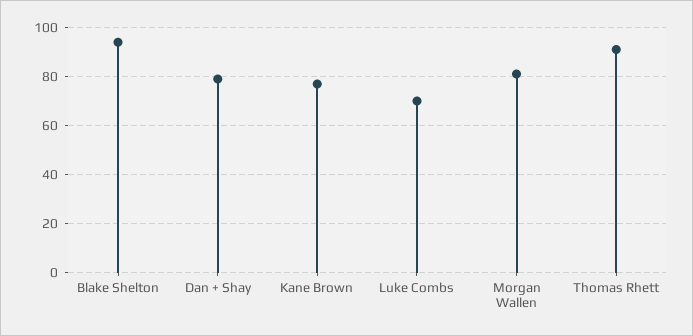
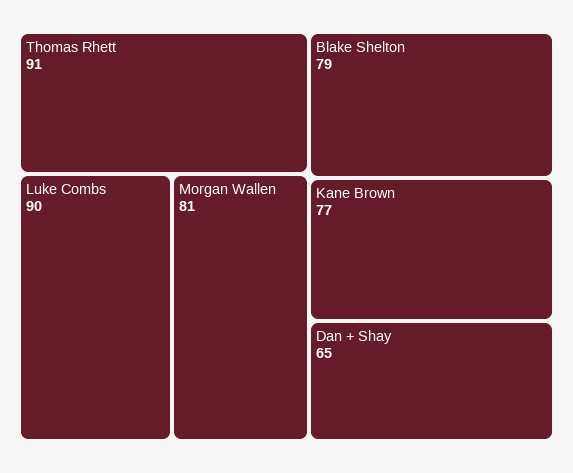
  {
-   "Blake Shelton": 95,
+   "Blake Shelton": 79,
-   "Dan + Shay": 80,
+   "Dan + Shay": 65,
    "Kane Brown": 77,
-   "Luke Combs": 70,
+   "Luke Combs": 90,
    "Morgan Wallen": 81,
    "Thomas Rhett": 91
  }

